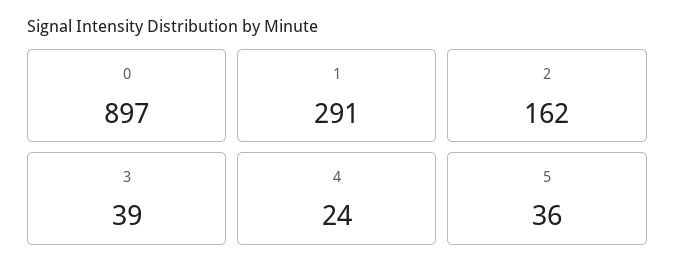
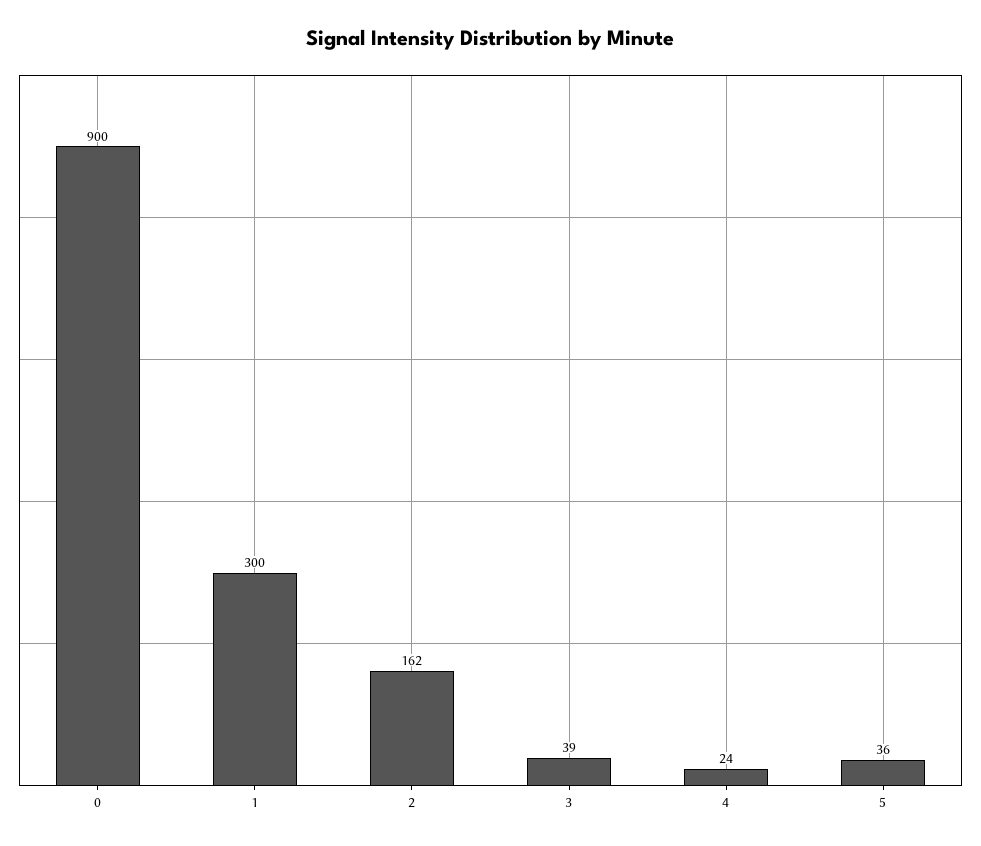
  {
-   "0": 897,
+   "0": 900,
-   "1": 291,
+   "1": 300,
    "2": 162,
    "3": 39,
    "4": 24,
    "5": 36
  }

